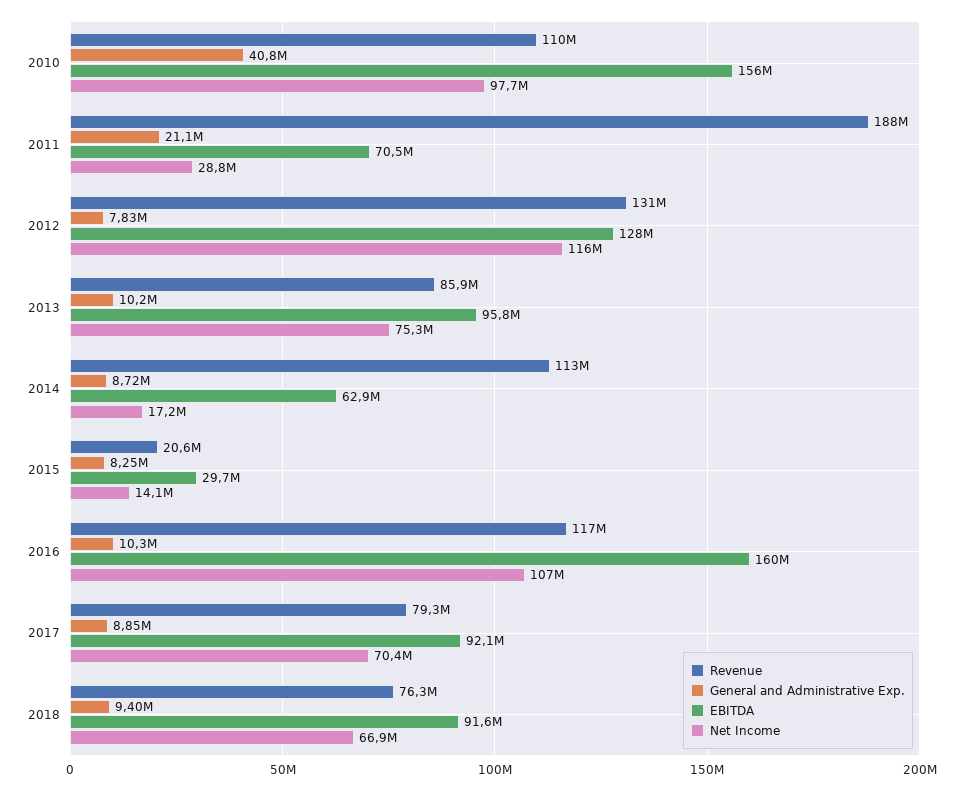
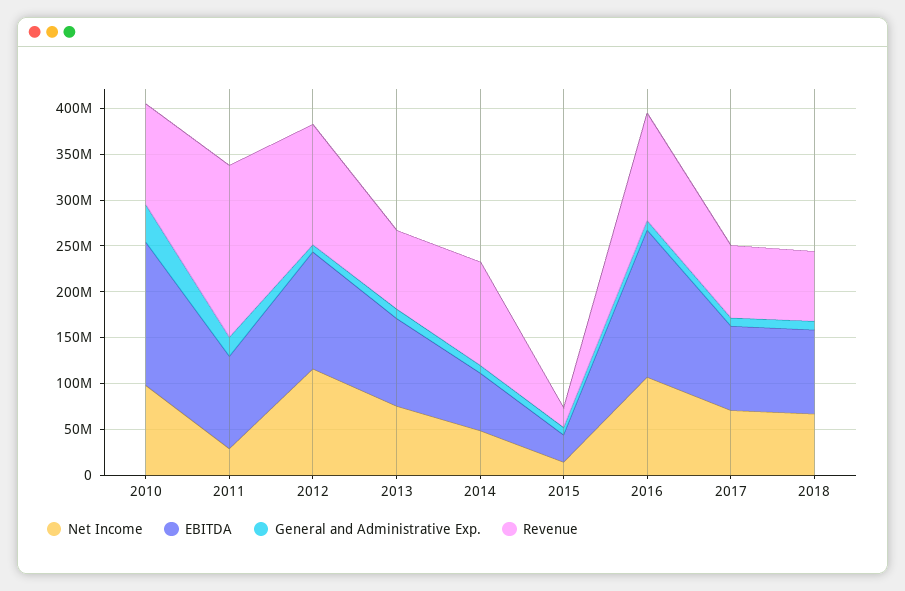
  {
    "Revenue": {
      "2010": 110000000,
      "2011": 188000000,
      "2012": 131000000,
      "2013": 85900000,
      "2014": 113000000,
      "2015": 20600000,
      "2016": 117000000,
      "2017": 79300000,
      "2018": 76300000
    },
    "General and Administrative Exp.": {
      "2010": 40800000,
      "2011": 21100000,
      "2012": 7830000,
      "2013": 10200000,
      "2014": 8720000,
      "2015": 8250000,
      "2016": 10300000,
      "2017": 8850000,
      "2018": 9400000
    },
    "EBITDA": {
      "2010": 156000000,
-     "2011": 70500000,
+     "2011": 100000000,
      "2012": 128000000,
      "2013": 95800000,
      "2014": 62900000,
      "2015": 29700000,
      "2016": 160000000,
      "2017": 92100000,
      "2018": 91600000
    },
    "Net Income": {
      "2010": 97700000,
      "2011": 28800000,
      "2012": 116000000,
      "2013": 75300000,
-     "2014": 17200000,
+     "2014": 50000000,
      "2015": 14100000,
      "2016": 107000000,
      "2017": 70400000,
      "2018": 66900000
    }
  }

